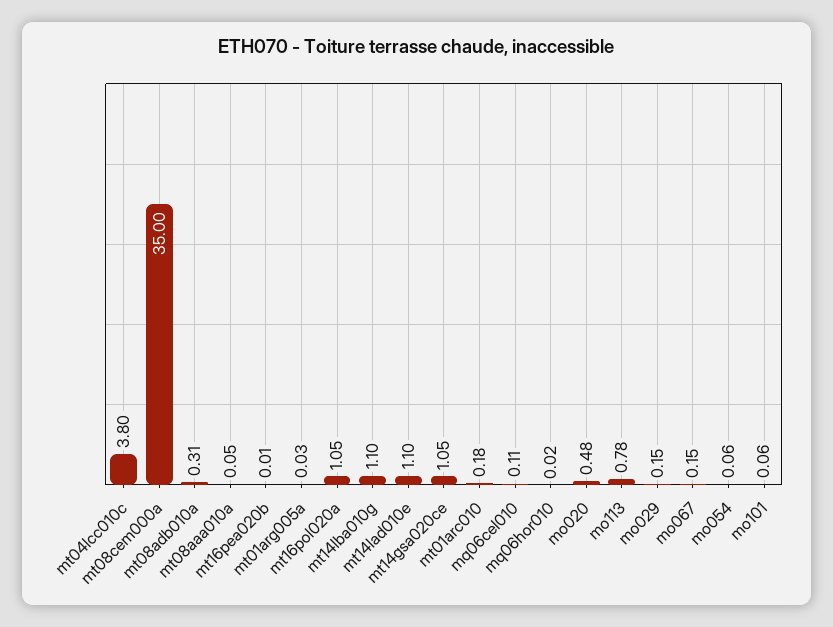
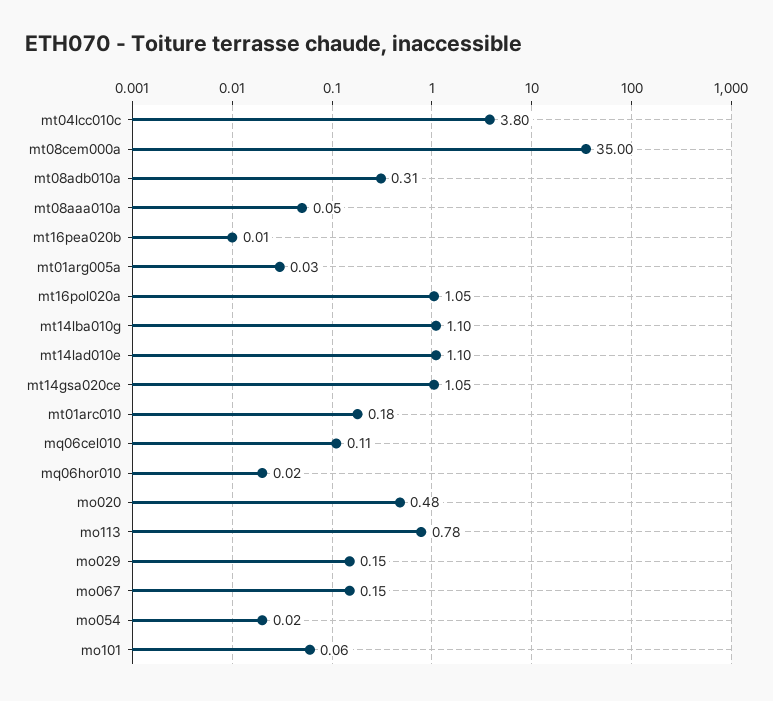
  {
    "mt04lcc010c": 3.8,
    "mt08cem000a": 35,
    "mt08adb010a": 0.31,
    "mt08aaa010a": 0.05,
    "mt16pea020b": 0.01,
    "mt01arg005a": 0.03,
    "mt16pol020a": 1.05,
    "mt14lba010g": 1.1,
    "mt14lad010e": 1.1,
    "mt14gsa020ce": 1.05,
    "mt01arc010": 0.18,
    "mq06cel010": 0.11,
    "mq06hor010": 0.02,
    "mo020": 0.48,
    "mo113": 0.78,
    "mo029": 0.15,
    "mo067": 0.15,
-   "mo054": 0.06,
+   "mo054": 0.02,
    "mo101": 0.06
  }

